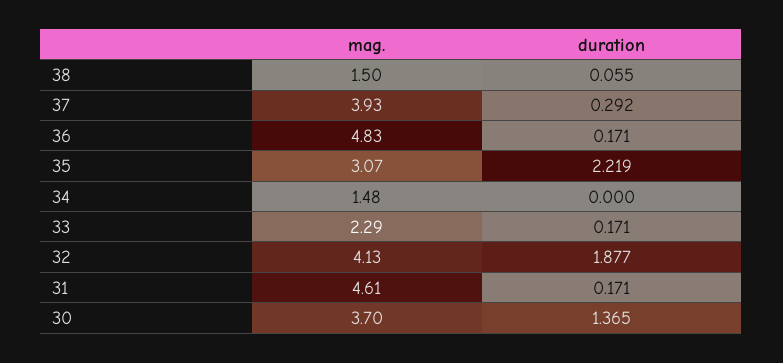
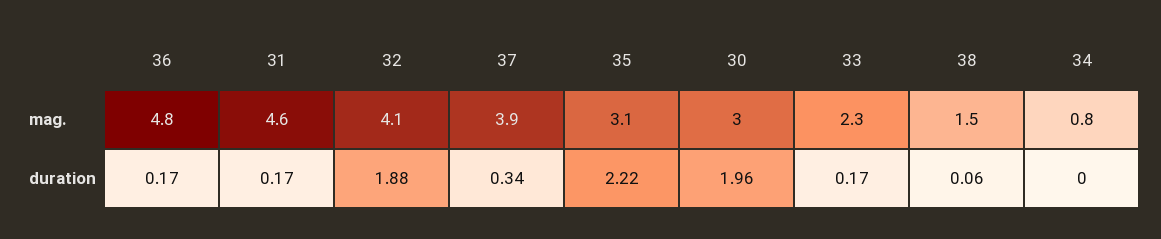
  {
    "mag.": {
      "38": 1.5,
      "37": 3.93,
      "36": 4.83,
      "35": 3.07,
-     "34": 1.48,
+     "34": 0.8,
      "33": 2.29,
      "32": 4.13,
      "31": 4.61,
-     "30": 3.7
+     "30": 3
    },
    "duration": {
      "38": 0.055,
-     "37": 0.292,
+     "37": 0.34,
      "36": 0.171,
      "35": 2.219,
      "34": 0,
      "33": 0.171,
      "32": 1.877,
      "31": 0.171,
-     "30": 1.365
+     "30": 1.96
    }
  }

